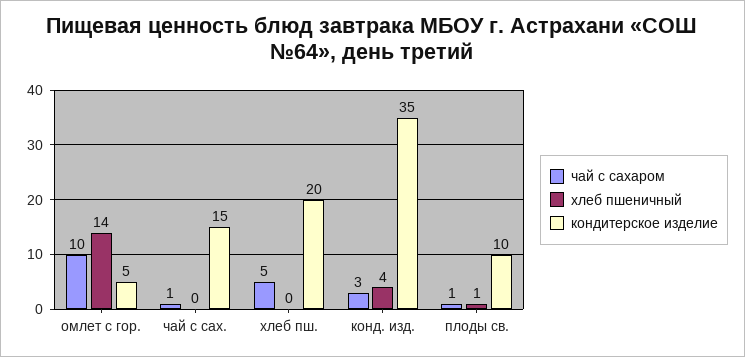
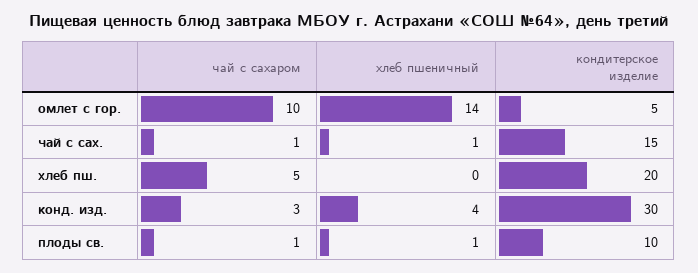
  {
    "чай с сахаром": {
      "омлет с гор.": 10,
      "чай с сах.": 1,
      "хлеб пш.": 5,
      "конд. изд.": 3,
      "плоды св.": 1
    },
    "хлеб пшеничный": {
      "омлет с гор.": 14,
-     "чай с сах.": 0,
+     "чай с сах.": 1,
      "хлеб пш.": 0,
      "конд. изд.": 4,
      "плоды св.": 1
    },
    "кондитерское изделие": {
      "омлет с гор.": 5,
      "чай с сах.": 15,
      "хлеб пш.": 20,
-     "конд. изд.": 35,
+     "конд. изд.": 30,
      "плоды св.": 10
    }
  }

